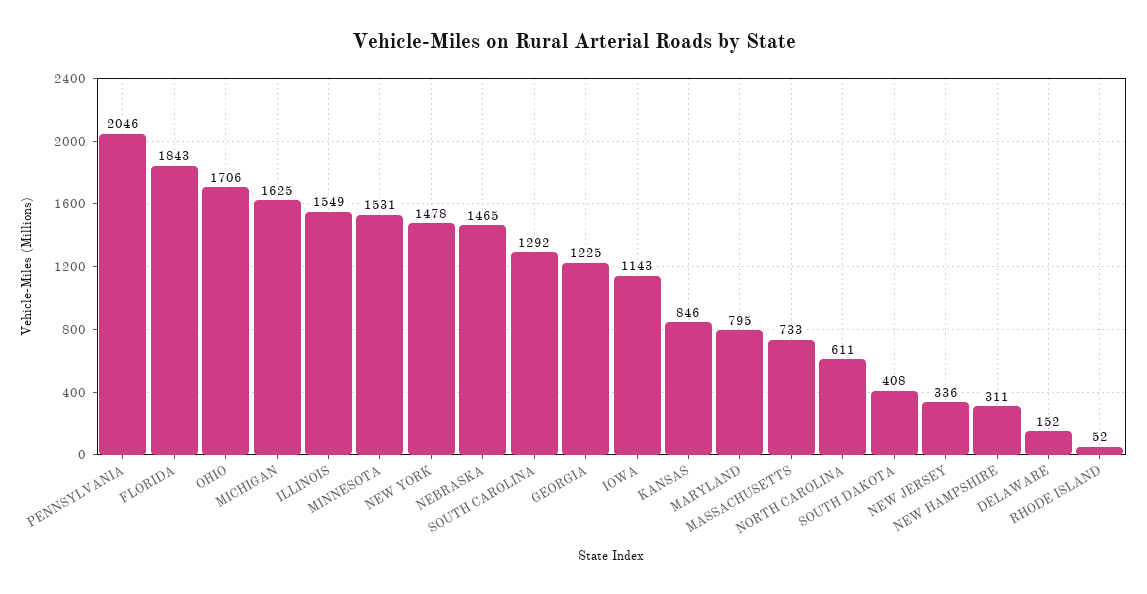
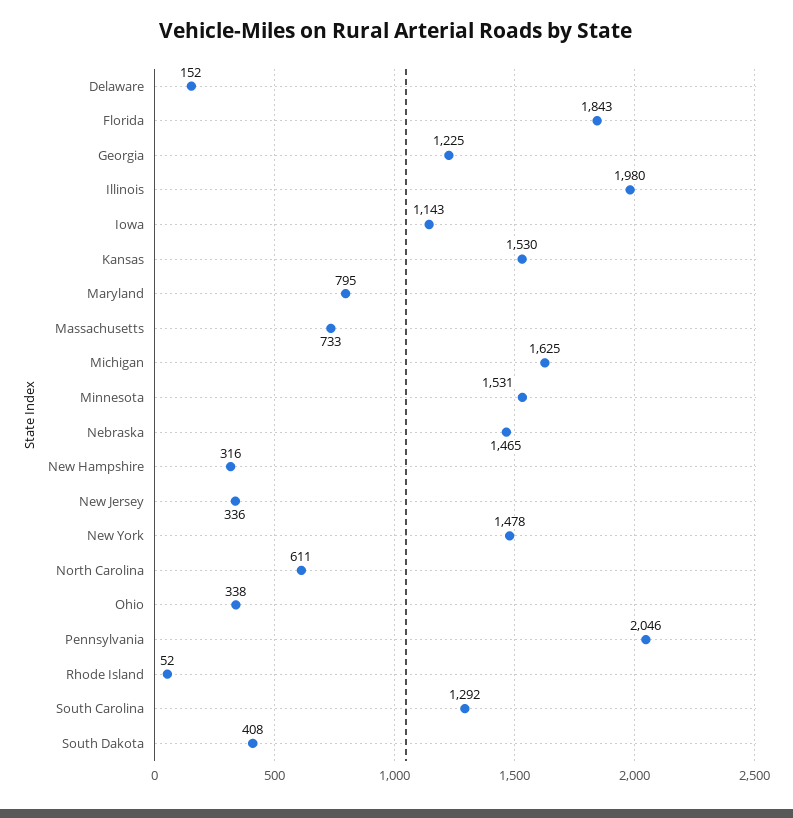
  {
    "PENNSYLVANIA": 2046,
    "FLORIDA": 1843,
-   "OHIO": 1706,
+   "OHIO": 338,
    "MICHIGAN": 1625,
-   "ILLINOIS": 1549,
+   "ILLINOIS": 1980,
    "MINNESOTA": 1531,
    "NEW YORK": 1478,
    "NEBRASKA": 1465,
    "SOUTH CAROLINA": 1292,
    "GEORGIA": 1225,
    "IOWA": 1143,
-   "KANSAS": 846,
+   "KANSAS": 1530,
    "MARYLAND": 795,
    "MASSACHUSETTS": 733,
    "NORTH CAROLINA": 611,
    "SOUTH DAKOTA": 408,
    "NEW JERSEY": 336,
-   "NEW HAMPSHIRE": 311,
+   "NEW HAMPSHIRE": 316,
    "DELAWARE": 152,
    "RHODE ISLAND": 52
  }

